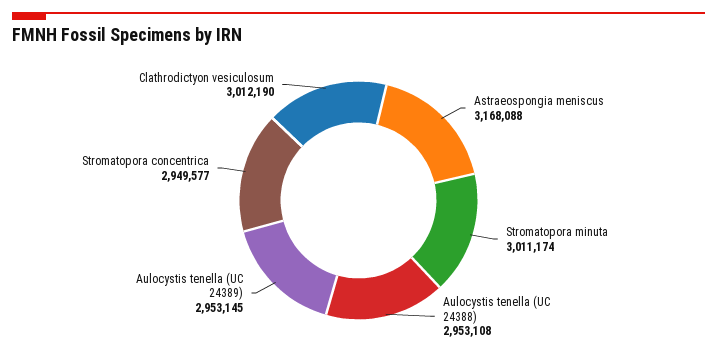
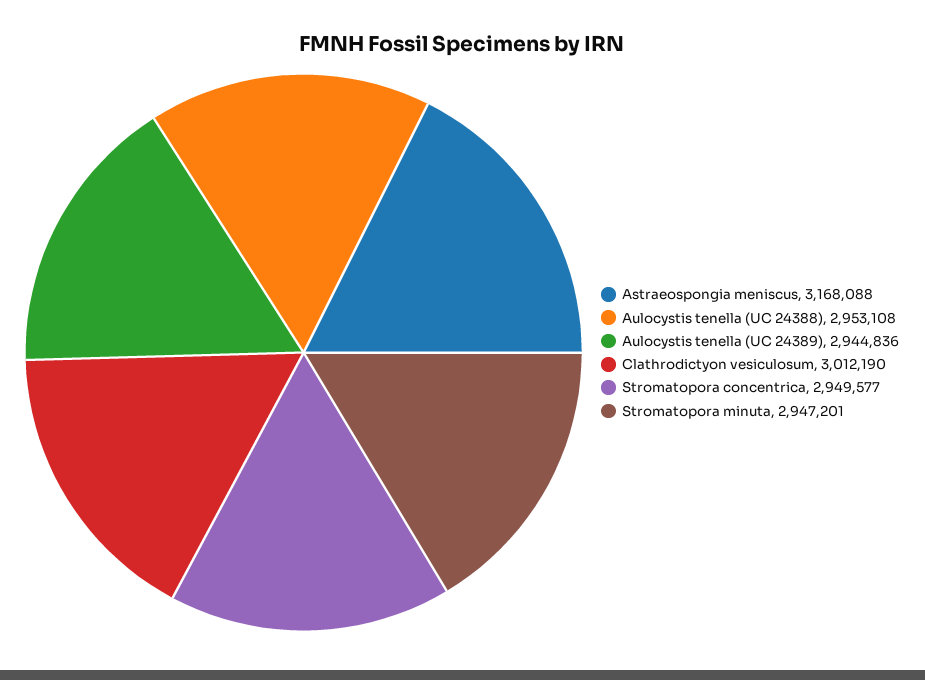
  {
    "Astraeospongia meniscus": 3168088,
-   "Stromatopora minuta": 3011174,
+   "Stromatopora minuta": 2947201,
    "Aulocystis tenella (UC 24388)": 2953108,
-   "Aulocystis tenella (UC 24389)": 2953145,
+   "Aulocystis tenella (UC 24389)": 2944836,
    "Stromatopora concentrica": 2949577,
    "Clathrodictyon vesiculosum": 3012190
  }

